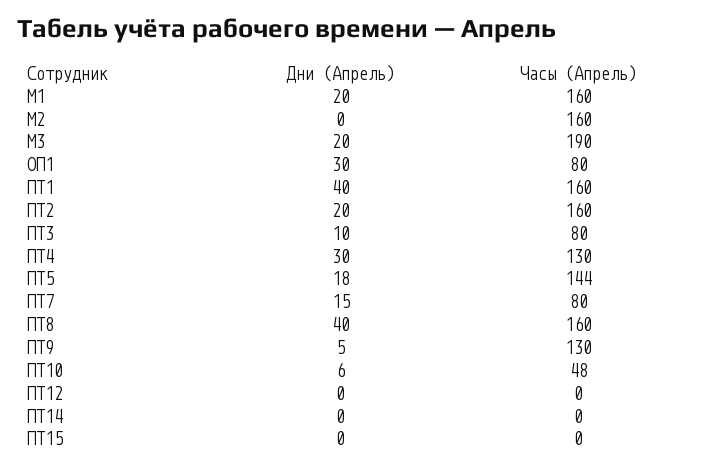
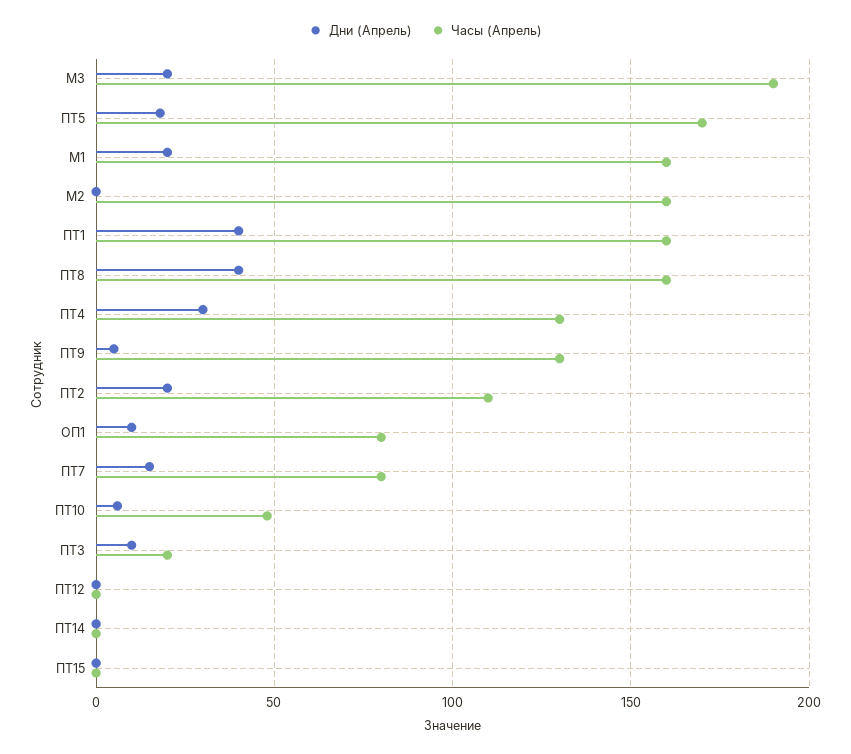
  {
    "Дни (Апрель)": {
      "М1": 20,
      "М2": 0,
      "М3": 20,
-     "ОП1": 30,
+     "ОП1": 10,
      "ПТ1": 40,
      "ПТ2": 20,
      "ПТ3": 10,
      "ПТ4": 30,
      "ПТ5": 18,
      "ПТ7": 15,
      "ПТ8": 40,
      "ПТ9": 5,
      "ПТ10": 6,
      "ПТ12": 0,
      "ПТ14": 0,
      "ПТ15": 0
    },
    "Часы (Апрель)": {
      "М1": 160,
      "М2": 160,
      "М3": 190,
      "ОП1": 80,
      "ПТ1": 160,
-     "ПТ2": 160,
+     "ПТ2": 110,
-     "ПТ3": 80,
+     "ПТ3": 20,
      "ПТ4": 130,
-     "ПТ5": 144,
+     "ПТ5": 170,
      "ПТ7": 80,
      "ПТ8": 160,
      "ПТ9": 130,
      "ПТ10": 48,
      "ПТ12": 0,
      "ПТ14": 0,
      "ПТ15": 0
    }
  }

